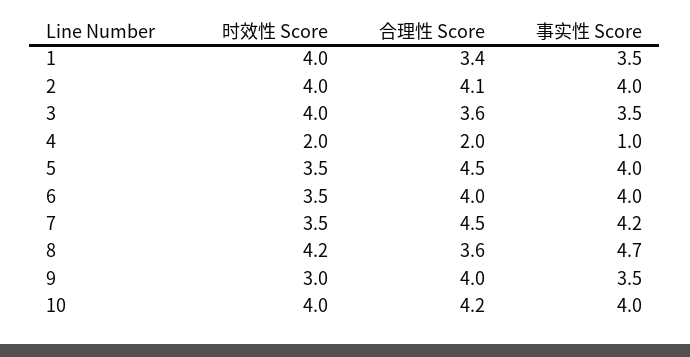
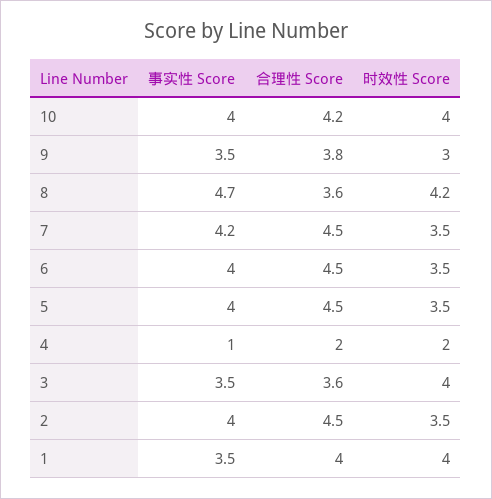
  {
    "时效性 Score": {
      "1": 4,
-     "2": 4,
+     "2": 3.5,
      "3": 4,
      "4": 2,
      "5": 3.5,
      "6": 3.5,
      "7": 3.5,
      "8": 4.2,
      "9": 3,
      "10": 4
    },
    "合理性 Score": {
-     "1": 3.4,
+     "1": 4,
-     "2": 4.1,
+     "2": 4.5,
      "3": 3.6,
      "4": 2,
      "5": 4.5,
-     "6": 4,
+     "6": 4.5,
      "7": 4.5,
      "8": 3.6,
-     "9": 4,
+     "9": 3.8,
      "10": 4.2
    },
    "事实性 Score": {
      "1": 3.5,
      "2": 4,
      "3": 3.5,
      "4": 1,
      "5": 4,
      "6": 4,
      "7": 4.2,
      "8": 4.7,
      "9": 3.5,
      "10": 4
    }
  }

